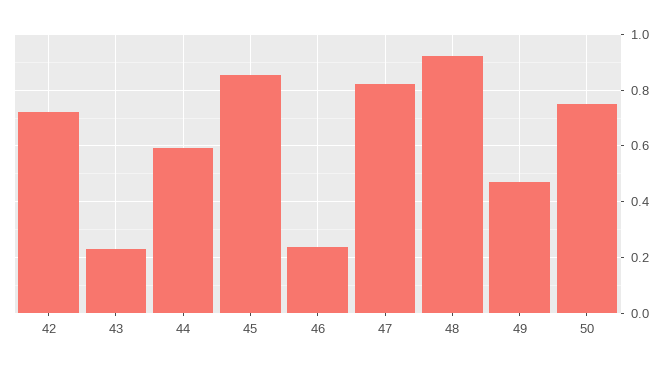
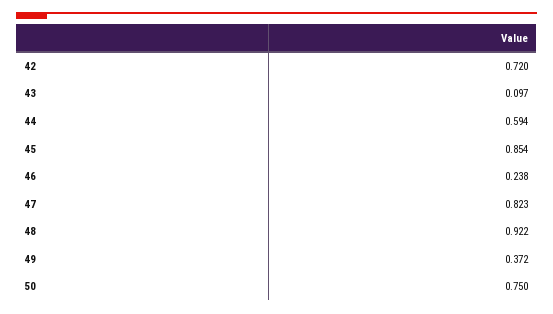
  {
    "42": 0.72,
-   "43": 0.225,
+   "43": 0.097,
    "44": 0.594,
    "45": 0.854,
    "46": 0.238,
    "47": 0.823,
    "48": 0.922,
-   "49": 0.475,
+   "49": 0.372,
    "50": 0.75
  }

